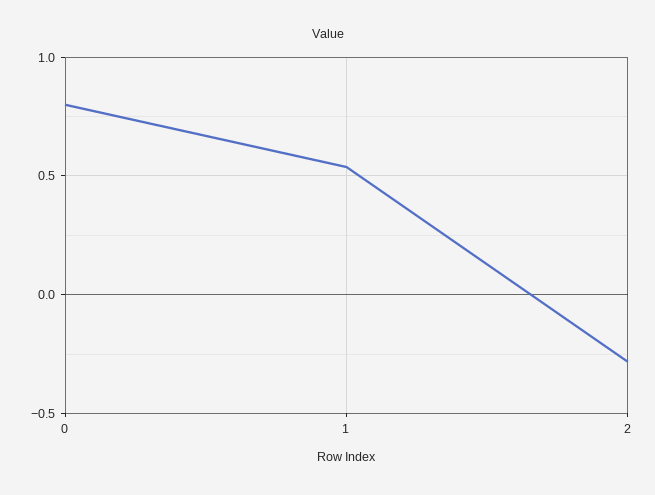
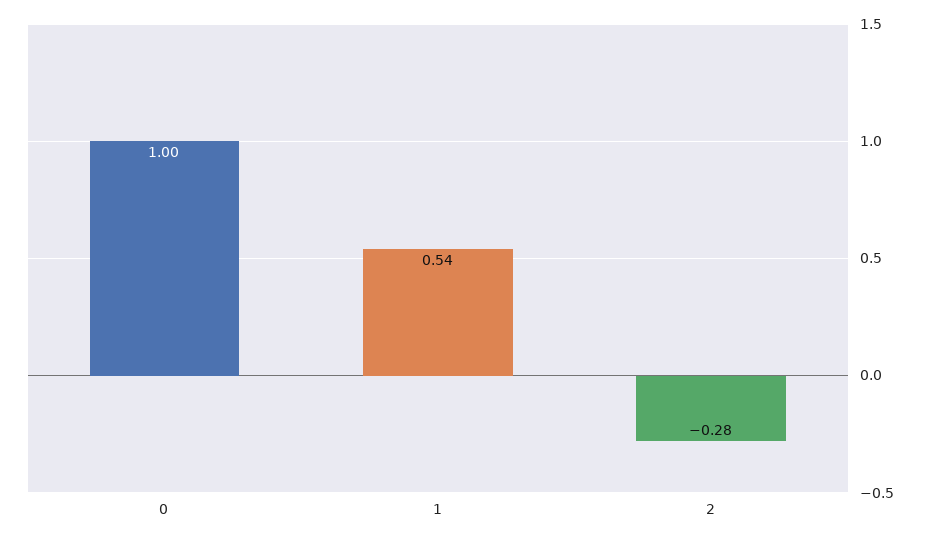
  {
-   "0": 0.8,
+   "0": 1,
    "1": 0.54,
    "2": -0.28
  }

